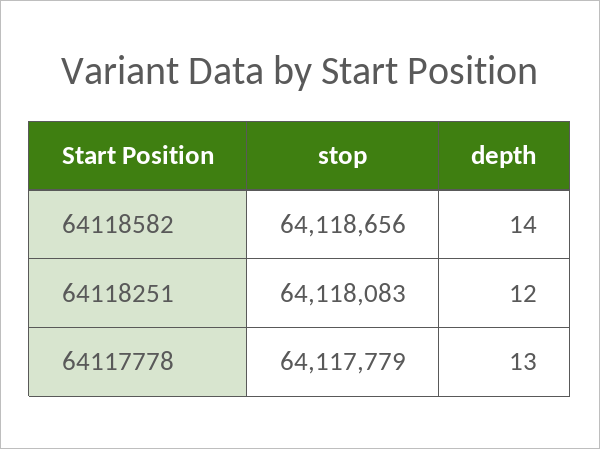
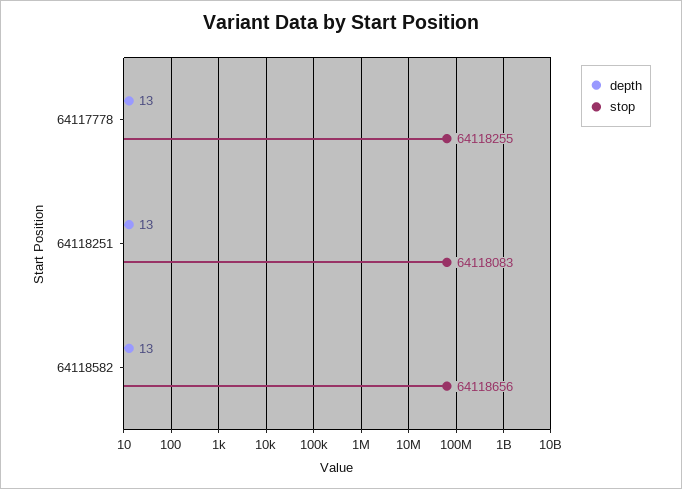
  {
    "stop": {
      "64118582": 64118656,
      "64118251": 64118083,
-     "64117778": 64117779
+     "64117778": 64118255
    },
    "depth": {
-     "64118582": 14,
+     "64118582": 13,
-     "64118251": 12,
+     "64118251": 13,
      "64117778": 13
    }
  }

